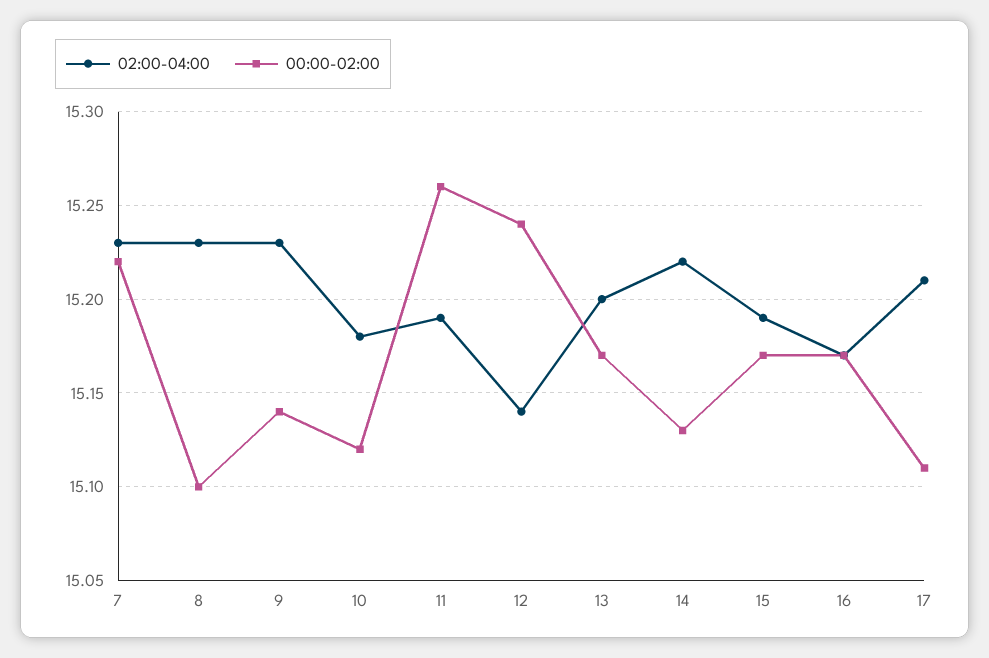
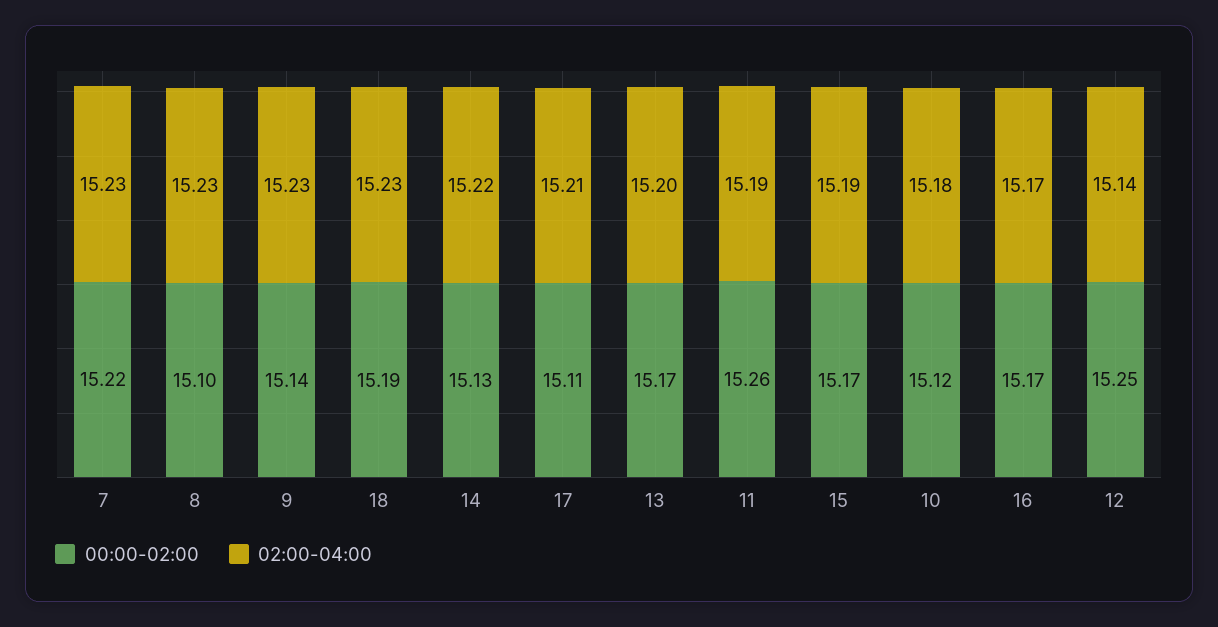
  {
    "02:00-04:00": {
      "7": 15.23,
      "8": 15.23,
      "9": 15.23,
      "10": 15.18,
      "11": 15.19,
      "12": 15.14,
      "13": 15.2,
      "14": 15.22,
      "15": 15.19,
      "16": 15.17,
-     "17": 15.21
+     "17": 15.21,
+     "18": 15.23
    },
    "00:00-02:00": {
      "7": 15.22,
      "8": 15.1,
      "9": 15.14,
      "10": 15.12,
      "11": 15.26,
-     "12": 15.24,
+     "12": 15.25,
      "13": 15.17,
      "14": 15.13,
      "15": 15.17,
      "16": 15.17,
-     "17": 15.11
+     "17": 15.11,
+     "18": 15.19
    }
  }

